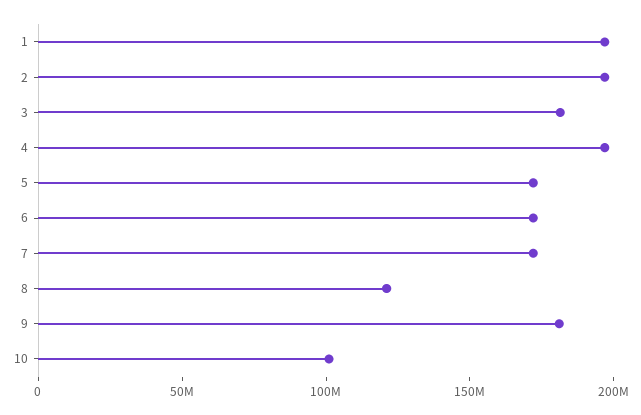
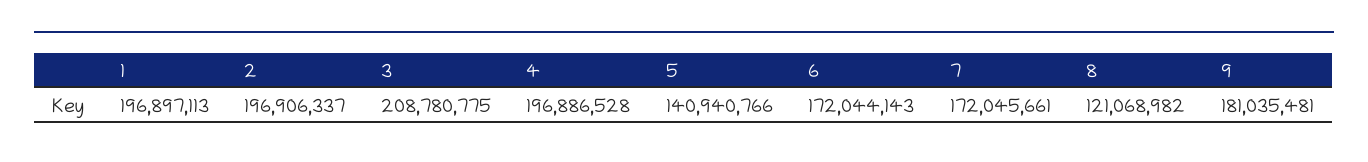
  {
    "1": 196897113,
    "2": 196906337,
-   "3": 180000000,
+   "3": 208780775,
    "4": 196886528,
-   "5": 170000000,
+   "5": 140940766,
    "6": 172044143,
    "7": 172045661,
    "8": 121068982,
-   "9": 181035481,
+   "9": 181035481
-   "10": 100000000
  }

